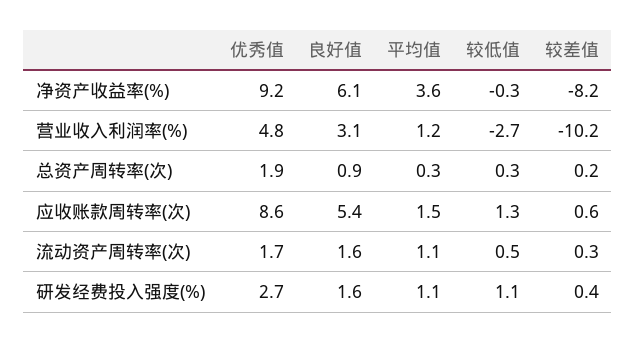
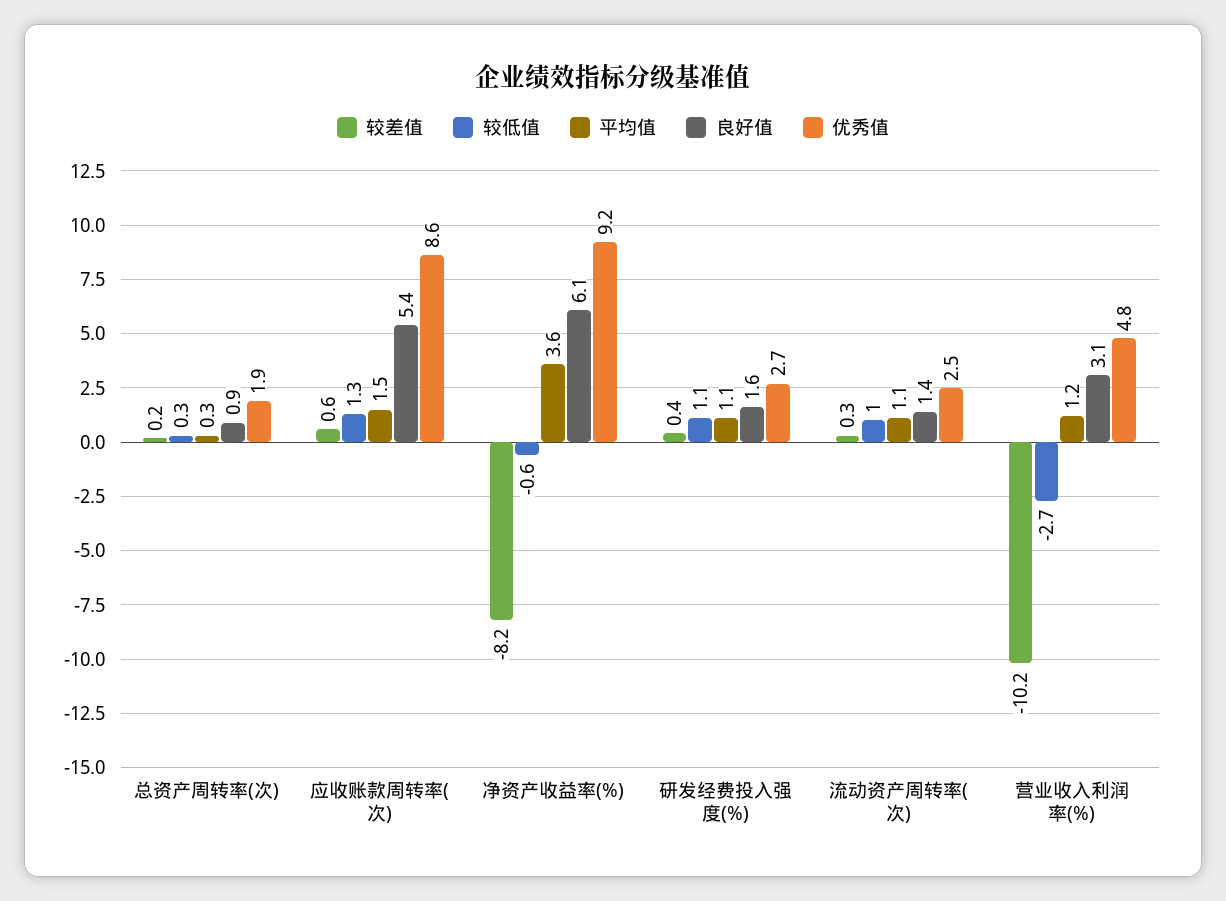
  {
    "优秀值": {
      "净资产收益率(%)": 9.2,
      "营业收入利润率(%)": 4.8,
      "总资产周转率(次)": 1.9,
      "应收账款周转率(次)": 8.6,
-     "流动资产周转率(次)": 1.7,
+     "流动资产周转率(次)": 2.5,
      "研发经费投入强度(%)": 2.7
    },
    "良好值": {
      "净资产收益率(%)": 6.1,
      "营业收入利润率(%)": 3.1,
      "总资产周转率(次)": 0.9,
      "应收账款周转率(次)": 5.4,
-     "流动资产周转率(次)": 1.6,
+     "流动资产周转率(次)": 1.4,
      "研发经费投入强度(%)": 1.6
    },
    "平均值": {
      "净资产收益率(%)": 3.6,
      "营业收入利润率(%)": 1.2,
      "总资产周转率(次)": 0.3,
      "应收账款周转率(次)": 1.5,
      "流动资产周转率(次)": 1.1,
      "研发经费投入强度(%)": 1.1
    },
    "较低值": {
-     "净资产收益率(%)": -0.3,
+     "净资产收益率(%)": -0.6,
      "营业收入利润率(%)": -2.7,
      "总资产周转率(次)": 0.3,
      "应收账款周转率(次)": 1.3,
-     "流动资产周转率(次)": 0.5,
+     "流动资产周转率(次)": 1,
      "研发经费投入强度(%)": 1.1
    },
    "较差值": {
      "净资产收益率(%)": -8.2,
      "营业收入利润率(%)": -10.2,
      "总资产周转率(次)": 0.2,
      "应收账款周转率(次)": 0.6,
      "流动资产周转率(次)": 0.3,
      "研发经费投入强度(%)": 0.4
    }
  }

